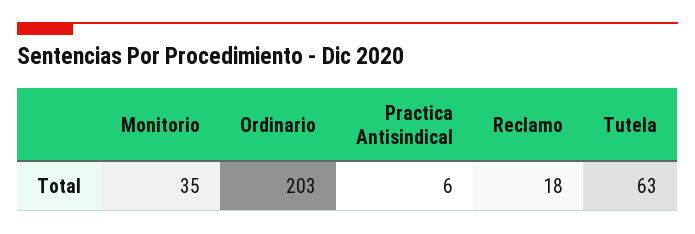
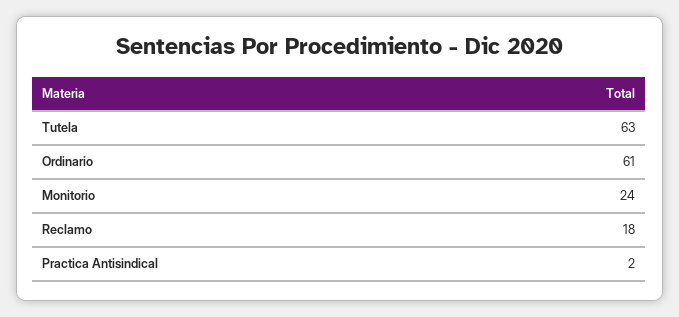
  {
-   "Monitorio": 35,
+   "Monitorio": 24,
-   "Ordinario": 203,
+   "Ordinario": 61,
-   "Practica Antisindical": 6,
+   "Practica Antisindical": 2,
    "Reclamo": 18,
    "Tutela": 63
  }

